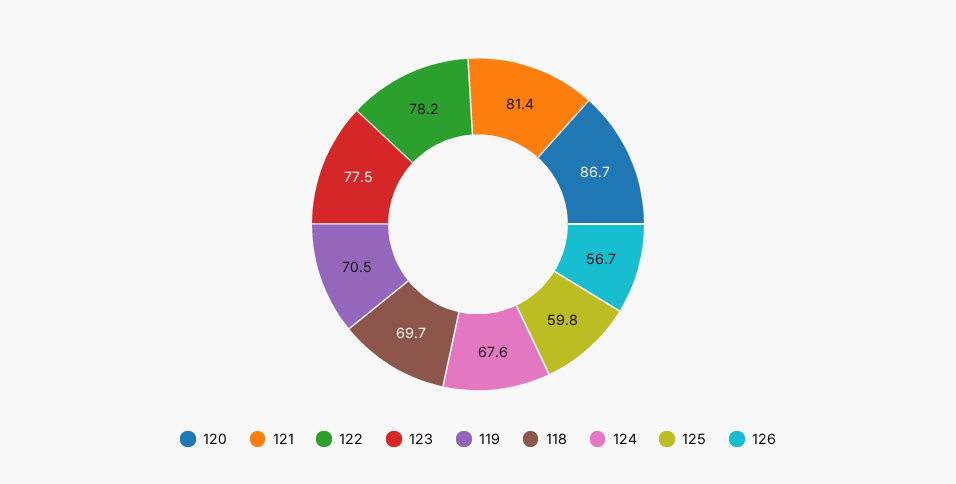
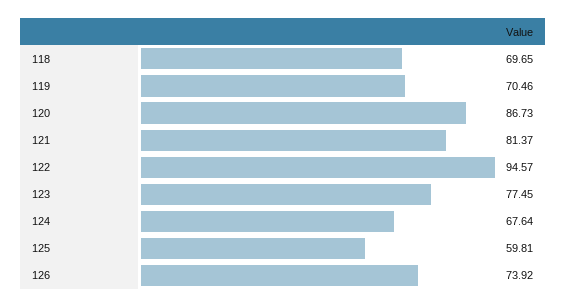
  {
    "120": 86.73,
    "121": 81.37,
-   "122": 78.2,
+   "122": 94.57,
    "123": 77.45,
    "119": 70.46,
    "118": 69.65,
    "124": 67.64,
    "125": 59.81,
-   "126": 56.7
+   "126": 73.92
  }

